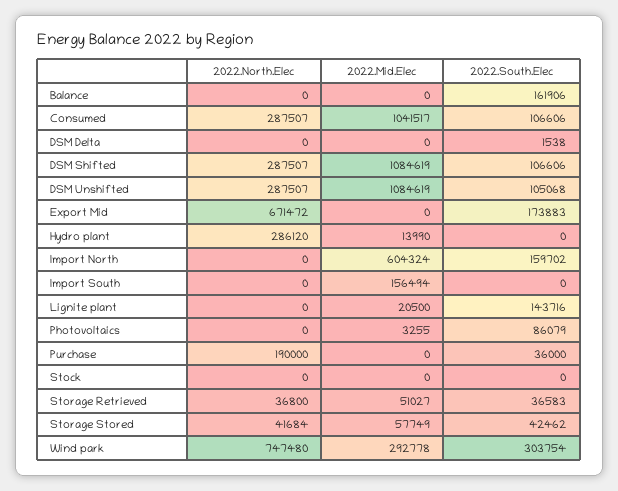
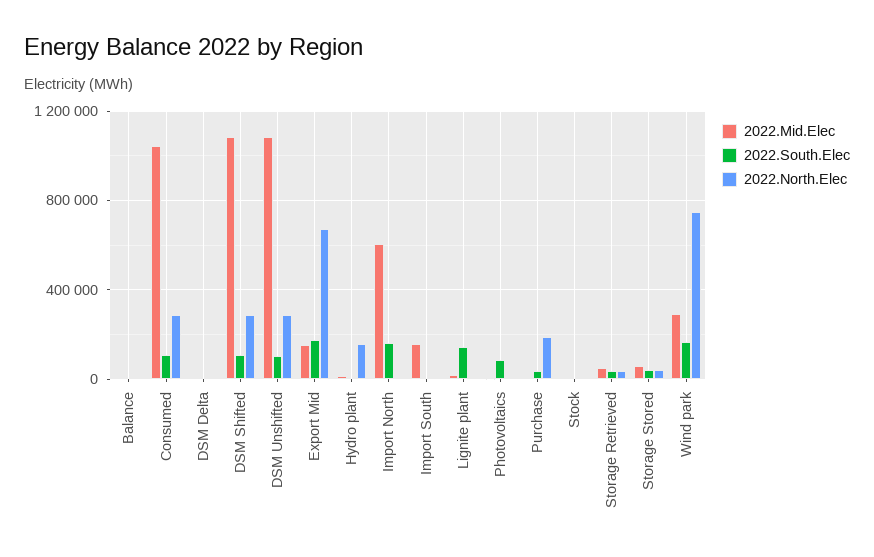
  {
    "2022.North.Elec": {
      "Balance": 0,
      "Consumed": 287507,
      "DSM Delta": 0,
      "DSM Shifted": 287507,
      "DSM Unshifted": 287507,
      "Export Mid": 671472,
-     "Hydro plant": 286120,
+     "Hydro plant": 150000,
      "Import North": 0,
      "Import South": 0,
      "Lignite plant": 0,
      "Photovoltaics": 0,
      "Purchase": 190000,
      "Stock": 0,
      "Storage Retrieved": 36800,
      "Storage Stored": 41684,
      "Wind park": 747480
    },
    "2022.Mid.Elec": {
      "Balance": 0,
      "Consumed": 1041517,
      "DSM Delta": 0,
      "DSM Shifted": 1084619,
      "DSM Unshifted": 1084619,
-     "Export Mid": 0,
+     "Export Mid": 150000,
      "Hydro plant": 13990,
      "Import North": 604324,
      "Import South": 156494,
      "Lignite plant": 20500,
      "Photovoltaics": 3255,
      "Purchase": 0,
      "Stock": 0,
      "Storage Retrieved": 51027,
      "Storage Stored": 57749,
      "Wind park": 292778
    },
    "2022.South.Elec": {
-     "Balance": 161906,
+     "Balance": 0,
      "Consumed": 106606,
      "DSM Delta": 1538,
      "DSM Shifted": 106606,
      "DSM Unshifted": 105068,
      "Export Mid": 173883,
      "Hydro plant": 0,
      "Import North": 159702,
      "Import South": 0,
      "Lignite plant": 143716,
      "Photovoltaics": 86079,
      "Purchase": 36000,
      "Stock": 0,
      "Storage Retrieved": 36583,
      "Storage Stored": 42462,
-     "Wind park": 303754
+     "Wind park": 150000
    }
  }

